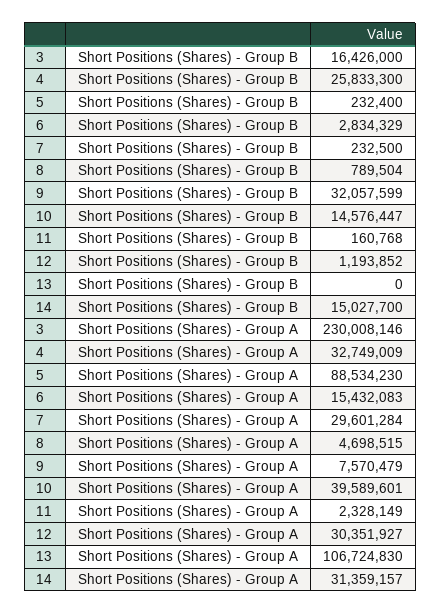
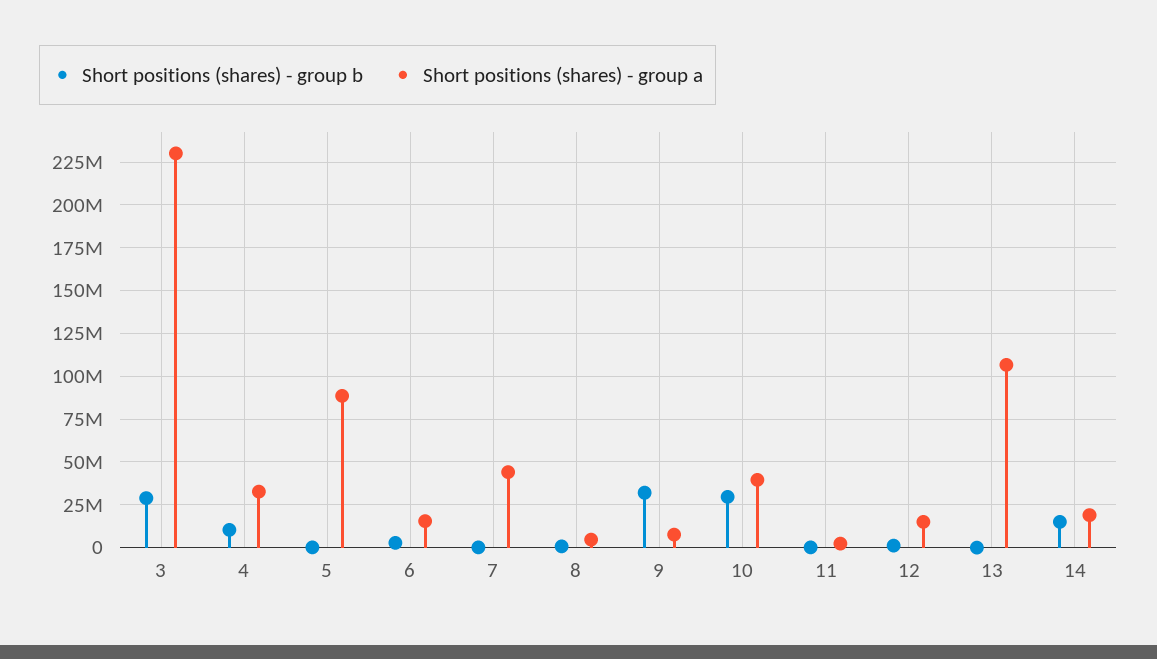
  {
    "Short Positions (Shares) - Group B": {
-     "3": 16426000,
+     "3": 30000000,
-     "4": 25833300,
+     "4": 10000000,
      "5": 232400,
      "6": 2834329,
      "7": 232500,
      "8": 789504,
      "9": 32057599,
-     "10": 14576447,
+     "10": 30000000,
      "11": 160768,
      "12": 1193852,
      "13": 0,
      "14": 15027700
    },
    "Short Positions (Shares) - Group A": {
      "3": 230008146,
      "4": 32749009,
      "5": 88534230,
      "6": 15432083,
-     "7": 29601284,
+     "7": 45000000,
      "8": 4698515,
      "9": 7570479,
      "10": 39589601,
      "11": 2328149,
-     "12": 30351927,
+     "12": 15000000,
      "13": 106724830,
-     "14": 31359157
+     "14": 20000000
    }
  }

